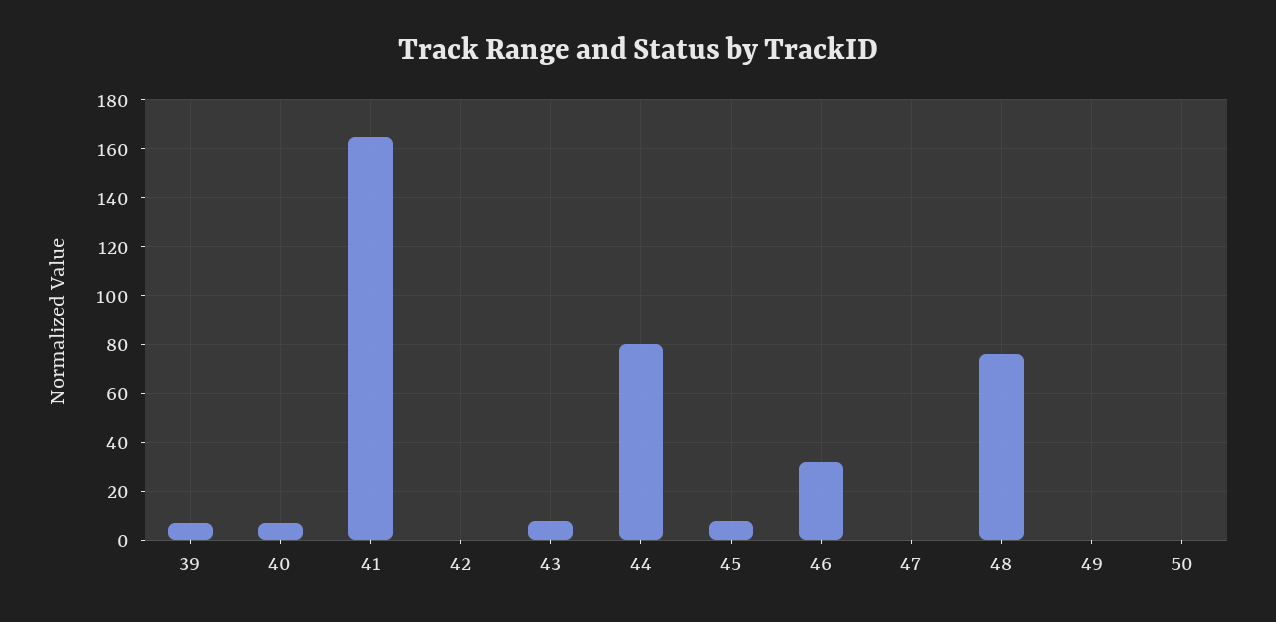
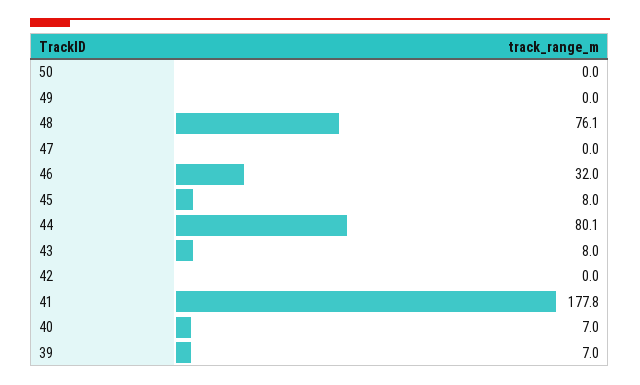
  {
    "39": 7,
    "40": 7,
-   "41": 165,
+   "41": 177.8,
    "42": 0,
    "43": 8,
    "44": 80.1,
    "45": 8,
    "46": 32,
    "47": 0,
    "48": 76.1,
    "49": 0,
    "50": 0
  }

